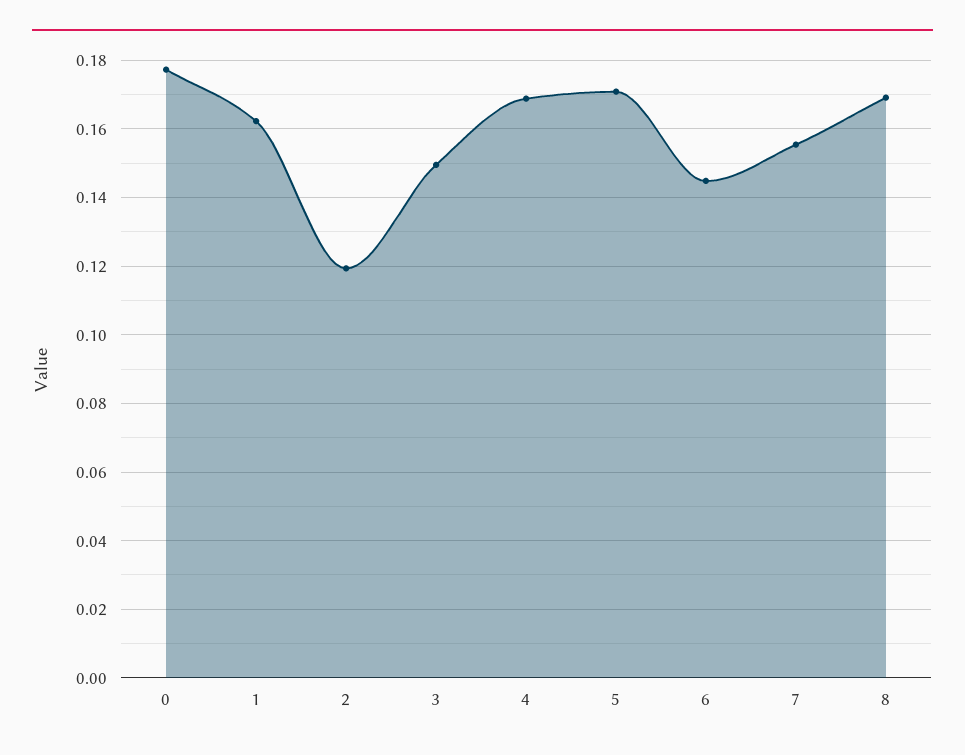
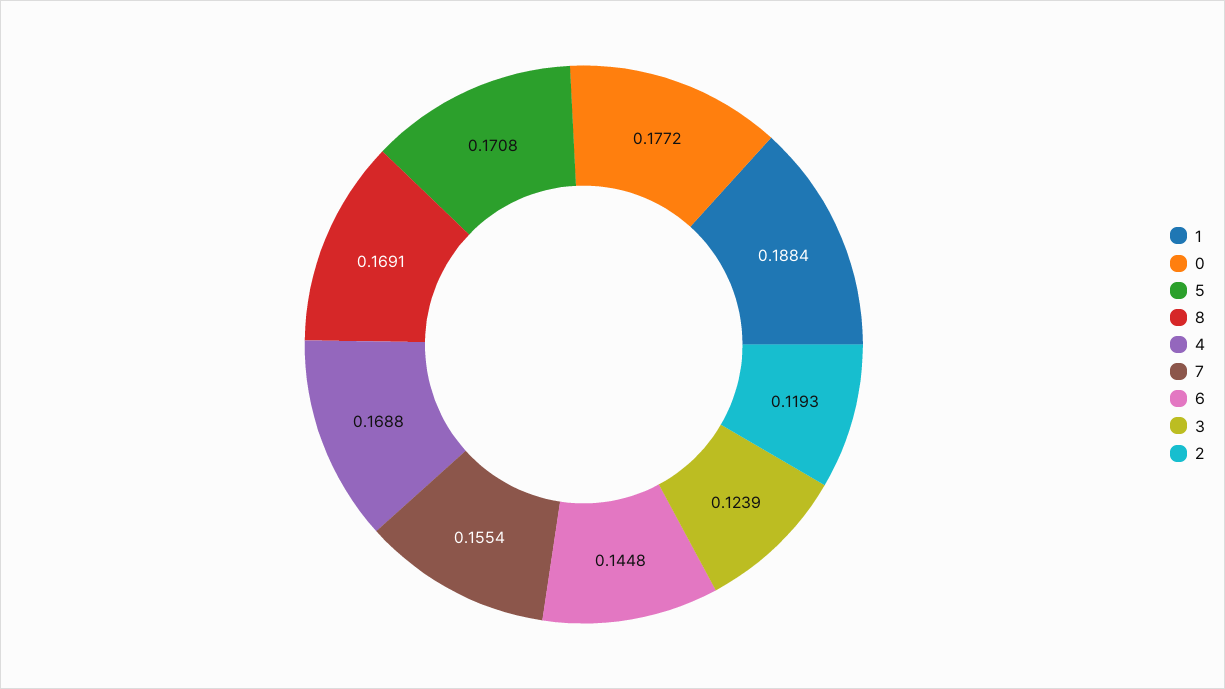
  {
    "0": 0.1772,
-   "1": 0.162,
+   "1": 0.1884,
    "2": 0.1193,
-   "3": 0.15,
+   "3": 0.1239,
    "4": 0.1688,
    "5": 0.1708,
    "6": 0.1448,
    "7": 0.1554,
    "8": 0.1691
  }

